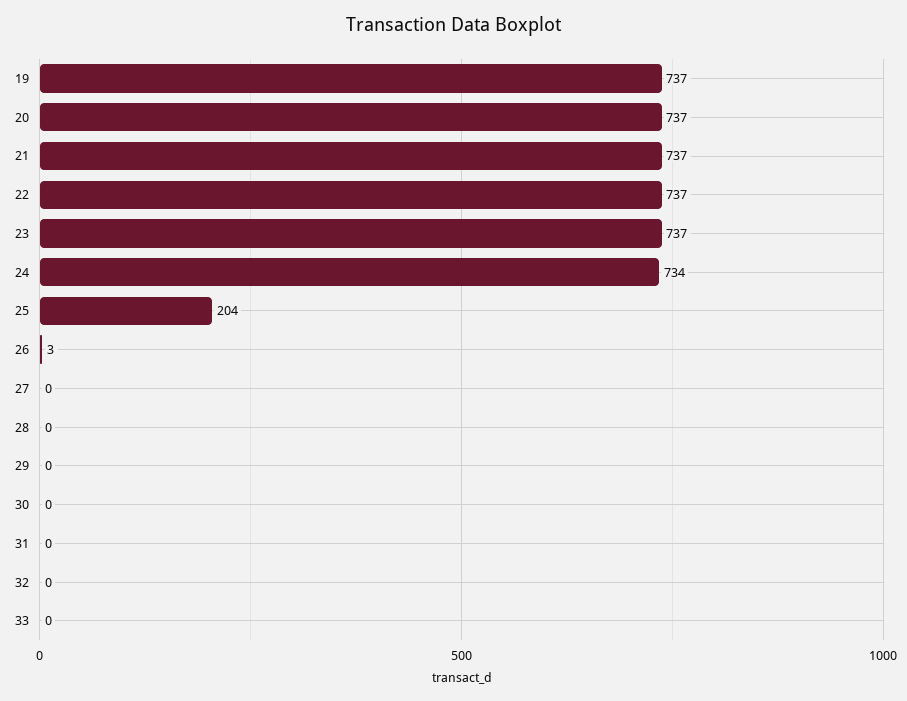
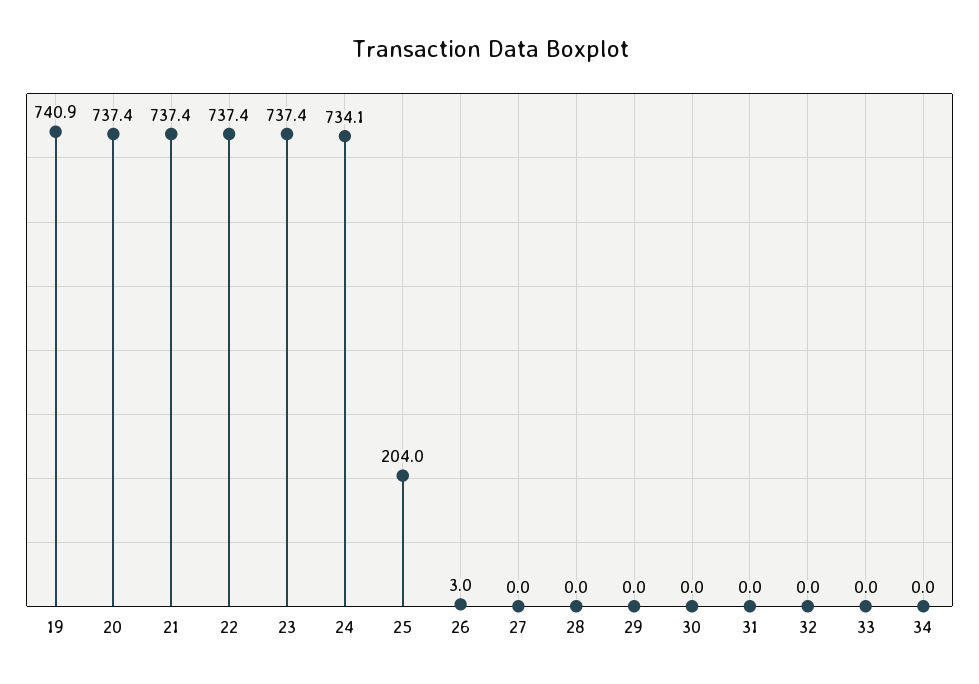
  {
-   "19": 737,
+   "19": 740.9,
    "20": 737.4,
    "21": 737.4,
    "22": 737.4,
    "23": 737.4,
    "24": 734.1,
    "25": 204,
    "26": 3,
    "27": 0,
    "28": 0,
    "29": 0,
    "30": 0,
    "31": 0,
    "32": 0,
-   "33": 0
+   "33": 0,
+   "34": 0
  }

